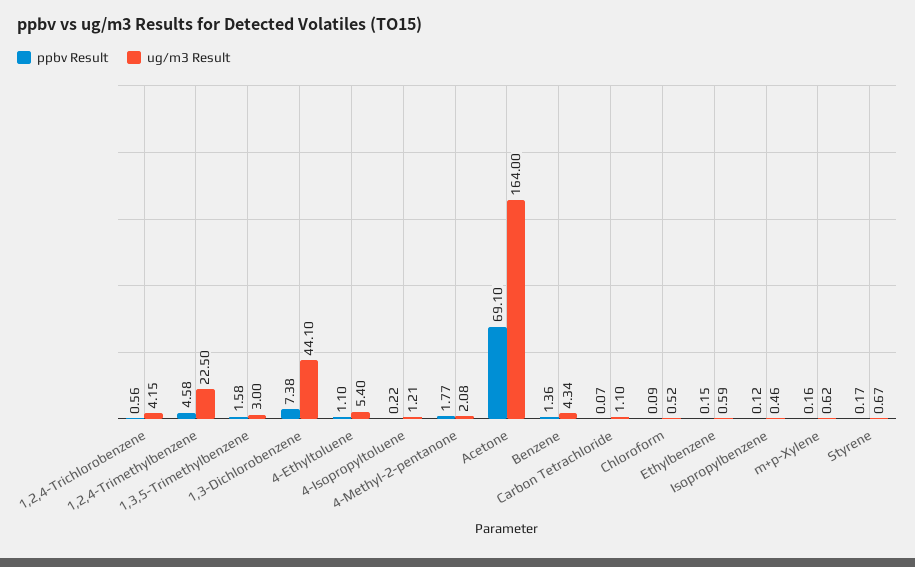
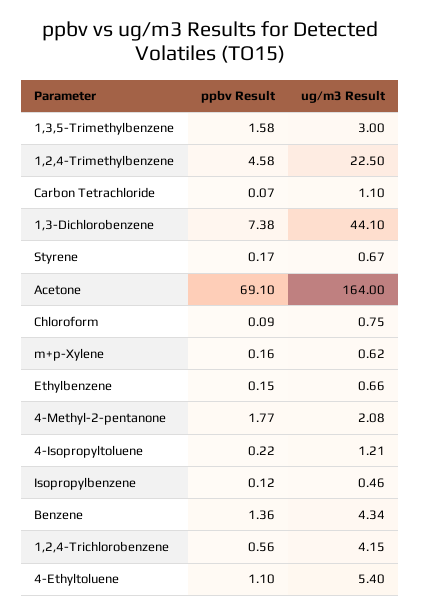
  {
    "ppbv Result": {
      "1,2,4-Trichlorobenzene": 0.56,
      "1,2,4-Trimethylbenzene": 4.58,
      "1,3,5-Trimethylbenzene": 1.58,
      "1,3-Dichlorobenzene": 7.38,
      "4-Ethyltoluene": 1.1,
      "4-Isopropyltoluene": 0.22,
      "4-Methyl-2-pentanone": 1.77,
      "Acetone": 69.1,
      "Benzene": 1.36,
      "Carbon Tetrachloride": 0.07,
      "Chloroform": 0.09,
      "Ethylbenzene": 0.15,
      "Isopropylbenzene": 0.12,
      "m+p-Xylene": 0.16,
      "Styrene": 0.17
    },
    "ug/m3 Result": {
      "1,2,4-Trichlorobenzene": 4.15,
      "1,2,4-Trimethylbenzene": 22.5,
      "1,3,5-Trimethylbenzene": 3,
      "1,3-Dichlorobenzene": 44.1,
      "4-Ethyltoluene": 5.4,
      "4-Isopropyltoluene": 1.21,
      "4-Methyl-2-pentanone": 2.08,
      "Acetone": 164,
      "Benzene": 4.34,
      "Carbon Tetrachloride": 1.1,
-     "Chloroform": 0.52,
+     "Chloroform": 0.75,
-     "Ethylbenzene": 0.59,
+     "Ethylbenzene": 0.66,
      "Isopropylbenzene": 0.46,
      "m+p-Xylene": 0.62,
      "Styrene": 0.67
    }
  }

